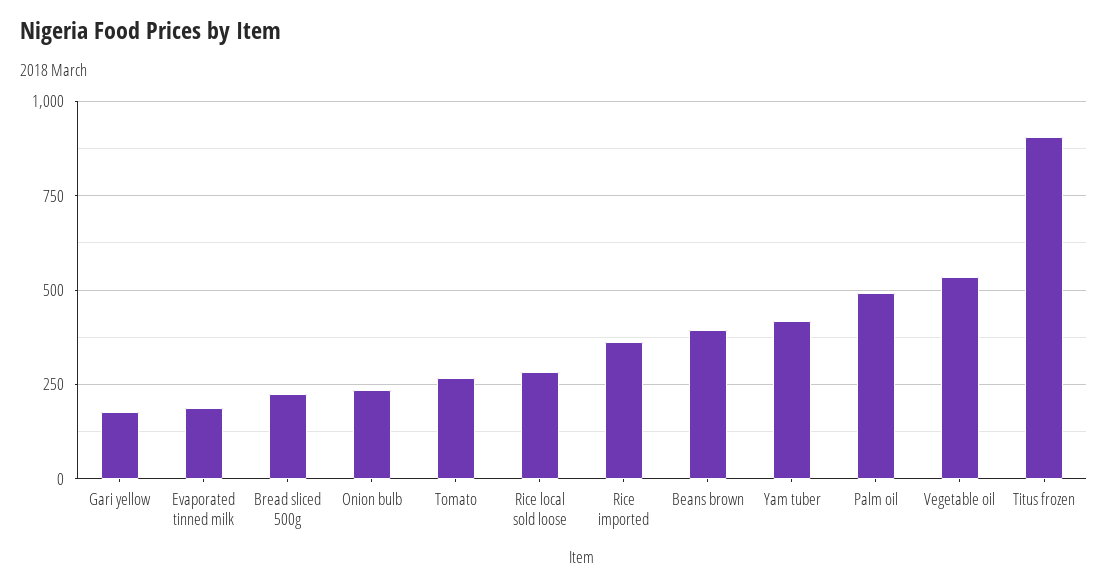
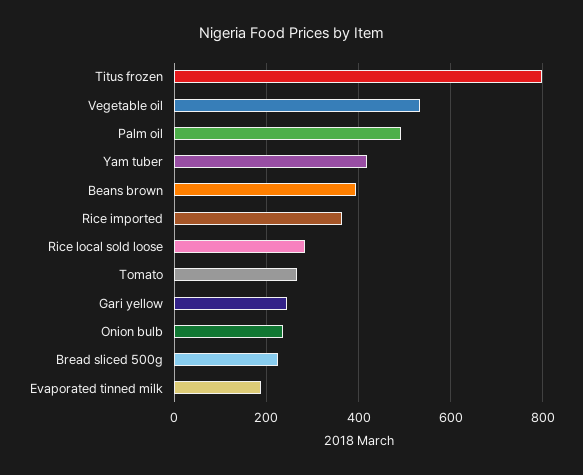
  {
-   "Gari yellow": 175,
+   "Gari yellow": 240,
    "Evaporated tinned milk": 180,
    "Bread sliced 500g": 220,
    "Onion bulb": 240,
    "Tomato": 260,
    "Rice local sold loose": 280,
    "Rice imported": 360,
    "Beans brown": 400,
    "Yam tuber": 420,
    "Palm oil": 500,
    "Vegetable oil": 540,
-   "Titus frozen": 900
+   "Titus frozen": 800
  }

